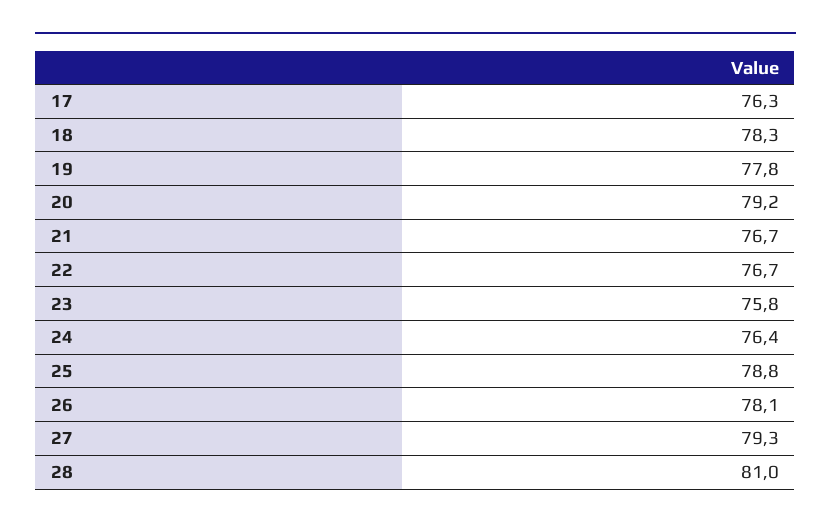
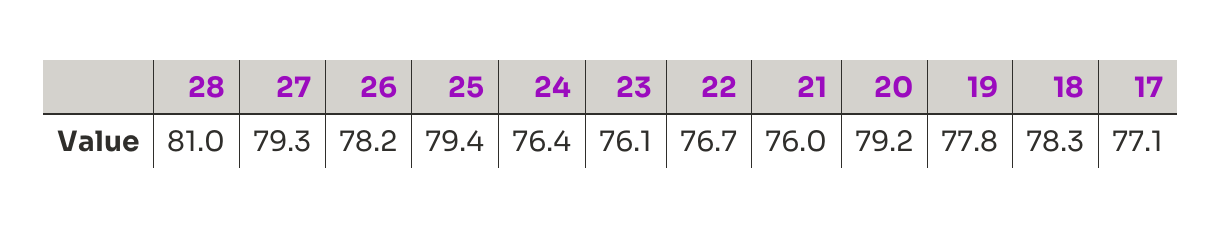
  {
-   "17": 76.3,
+   "17": 77.1,
    "18": 78.3,
    "19": 77.8,
    "20": 79.2,
-   "21": 76.7,
+   "21": 76,
    "22": 76.7,
-   "23": 75.8,
+   "23": 76.1,
    "24": 76.4,
-   "25": 78.8,
+   "25": 79.4,
-   "26": 78.1,
+   "26": 78.2,
    "27": 79.3,
    "28": 81
  }

